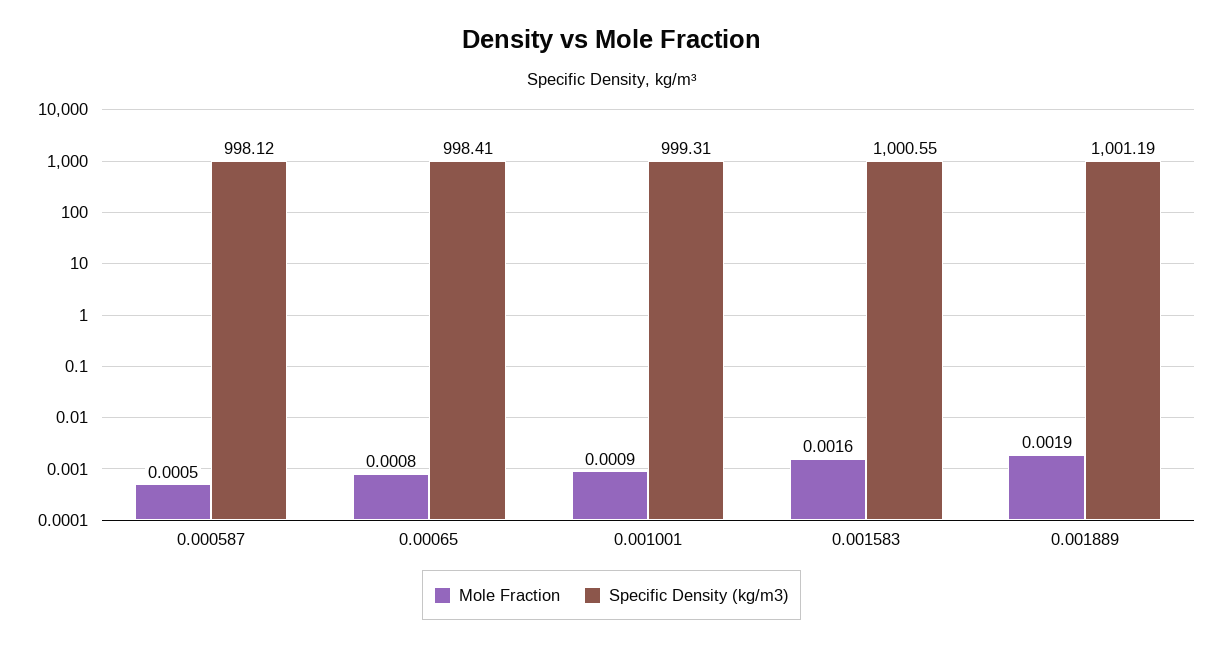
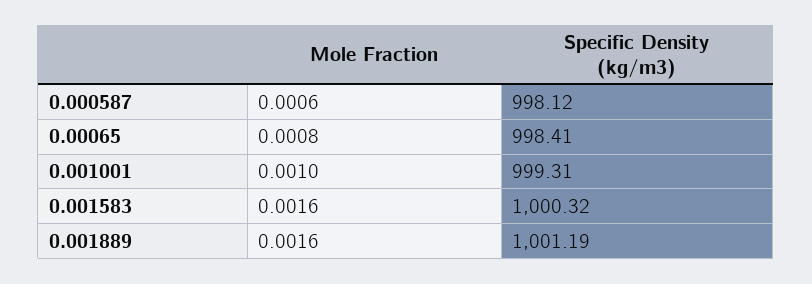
  {
    "Mole Fraction": {
-     "0.000587": 0.0005,
+     "0.000587": 0.0006,
      "0.00065": 0.0008,
-     "0.001001": 0.0009,
+     "0.001001": 0.001,
      "0.001583": 0.0016,
-     "0.001889": 0.0019
+     "0.001889": 0.0016
    },
    "Specific Density (kg/m3)": {
      "0.000587": 998.12,
      "0.00065": 998.41,
      "0.001001": 999.31,
-     "0.001583": 1000.55,
+     "0.001583": 1000.32,
      "0.001889": 1001.19
    }
  }

